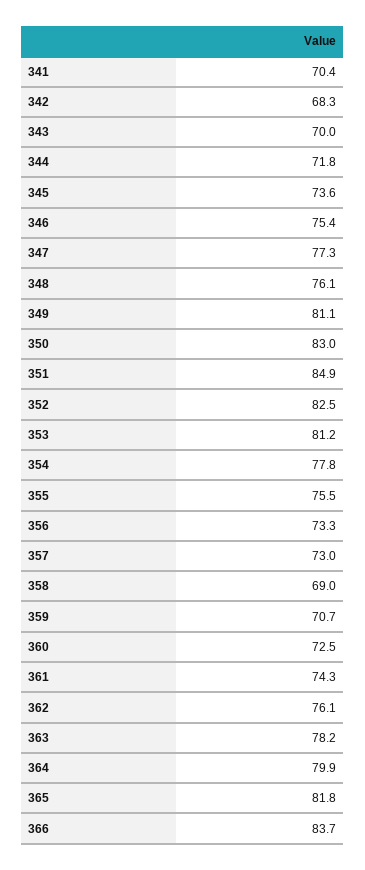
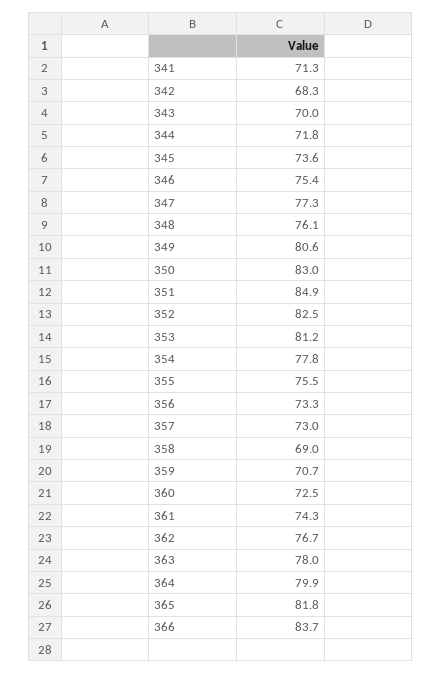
  {
-   "341": 70.4,
+   "341": 71.3,
    "342": 68.3,
    "343": 70,
    "344": 71.8,
    "345": 73.6,
    "346": 75.4,
    "347": 77.3,
    "348": 76.1,
-   "349": 81.1,
+   "349": 80.6,
    "350": 83,
    "351": 84.9,
    "352": 82.5,
    "353": 81.2,
    "354": 77.8,
    "355": 75.5,
    "356": 73.3,
    "357": 73,
    "358": 69,
    "359": 70.7,
    "360": 72.5,
    "361": 74.3,
-   "362": 76.1,
+   "362": 76.7,
-   "363": 78.2,
+   "363": 78,
    "364": 79.9,
    "365": 81.8,
    "366": 83.7
  }

